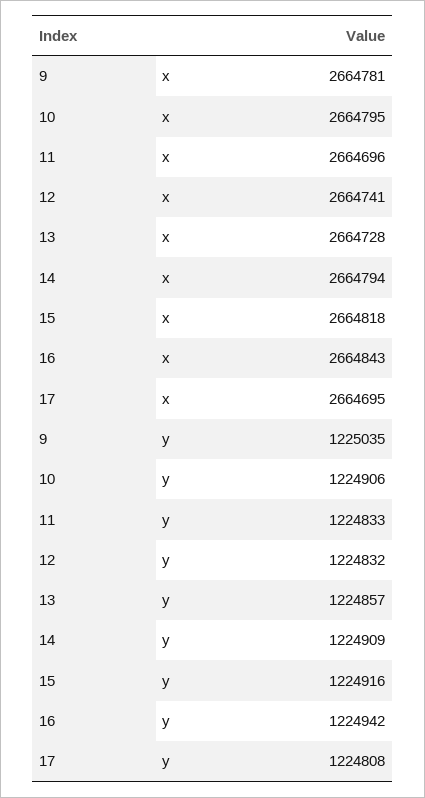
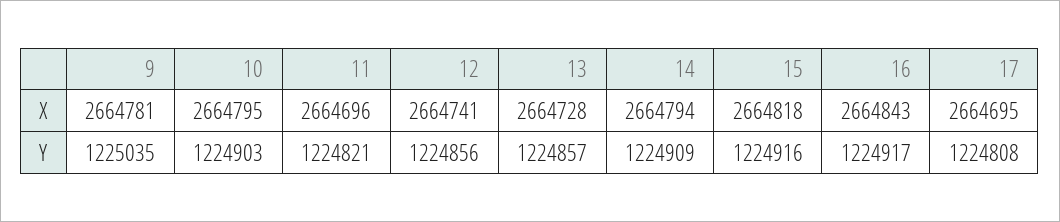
  {
    "9": {
      "x": 2664781,
      "y": 1225035
    },
    "10": {
      "x": 2664795,
-     "y": 1224906
+     "y": 1224903
    },
    "11": {
      "x": 2664696,
-     "y": 1224833
+     "y": 1224821
    },
    "12": {
      "x": 2664741,
-     "y": 1224832
+     "y": 1224856
    },
    "13": {
      "x": 2664728,
      "y": 1224857
    },
    "14": {
      "x": 2664794,
      "y": 1224909
    },
    "15": {
      "x": 2664818,
      "y": 1224916
    },
    "16": {
      "x": 2664843,
-     "y": 1224942
+     "y": 1224917
    },
    "17": {
      "x": 2664695,
      "y": 1224808
    }
  }

